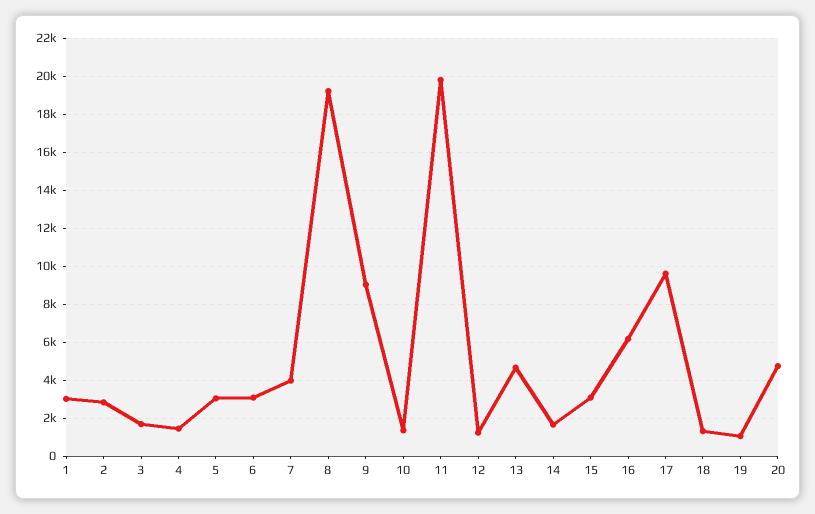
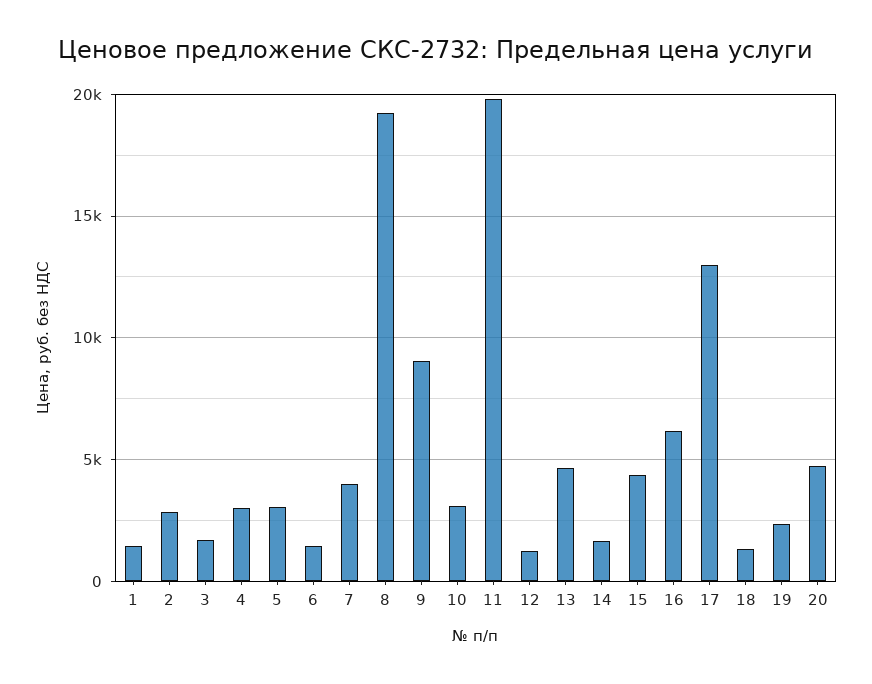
  {
-   "1": 3000,
+   "1": 1500,
    "2": 3000,
    "3": 1500,
-   "4": 1500,
+   "4": 3000,
    "5": 3000,
-   "6": 3000,
+   "6": 1500,
    "7": 4000,
    "8": 19000,
    "9": 9000,
-   "10": 1500,
+   "10": 3000,
    "11": 20000,
    "12": 1000,
    "13": 4500,
    "14": 1500,
-   "15": 3000,
+   "15": 4500,
    "16": 6000,
-   "17": 9500,
+   "17": 13000,
    "18": 1500,
-   "19": 1000,
+   "19": 2500,
    "20": 4500
  }

